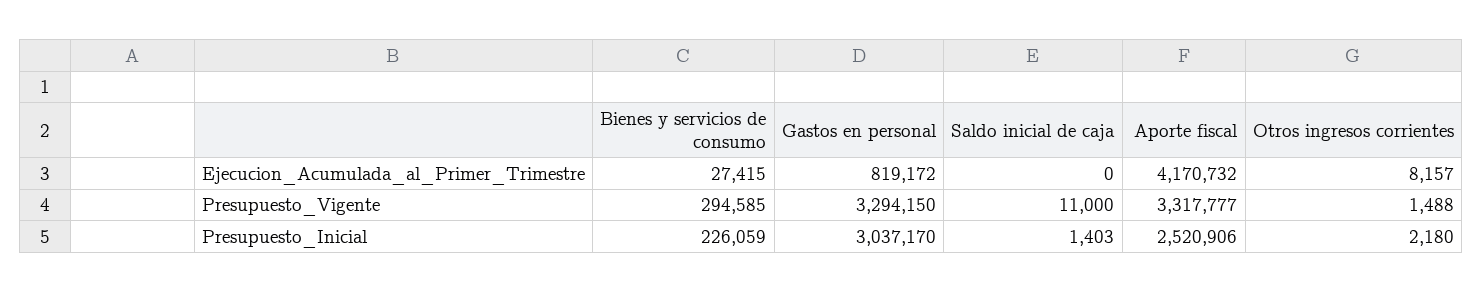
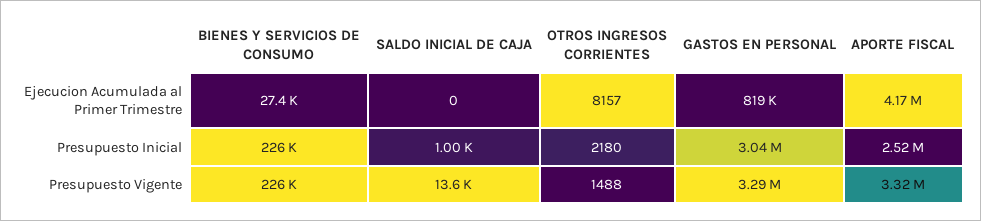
  {
    "Bienes y servicios de consumo": {
      "Ejecucion_Acumulada_al_Primer_Trimestre": 27415,
-     "Presupuesto_Vigente": 294585,
+     "Presupuesto_Vigente": 226000,
      "Presupuesto_Inicial": 226059
    },
    "Gastos en personal": {
      "Ejecucion_Acumulada_al_Primer_Trimestre": 819172,
      "Presupuesto_Vigente": 3294150,
      "Presupuesto_Inicial": 3037170
    },
    "Saldo inicial de caja": {
      "Ejecucion_Acumulada_al_Primer_Trimestre": 0,
-     "Presupuesto_Vigente": 11000,
+     "Presupuesto_Vigente": 13600,
-     "Presupuesto_Inicial": 1403
+     "Presupuesto_Inicial": 1000
    },
    "Aporte fiscal": {
      "Ejecucion_Acumulada_al_Primer_Trimestre": 4170732,
      "Presupuesto_Vigente": 3317777,
      "Presupuesto_Inicial": 2520906
    },
    "Otros ingresos corrientes": {
      "Ejecucion_Acumulada_al_Primer_Trimestre": 8157,
      "Presupuesto_Vigente": 1488,
      "Presupuesto_Inicial": 2180
    }
  }

